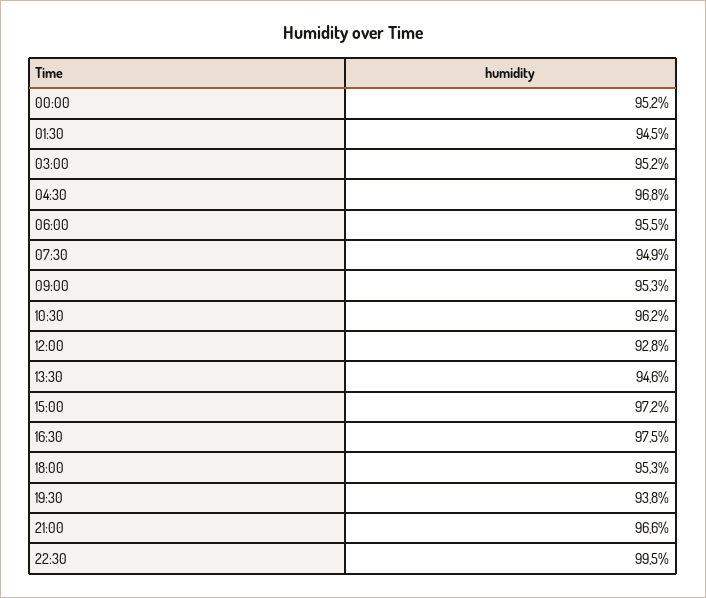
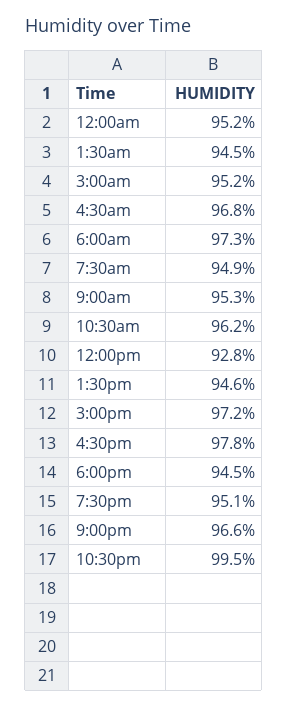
  {
    "00:00": 95.2,
    "01:30": 94.5,
    "03:00": 95.2,
    "04:30": 96.8,
-   "06:00": 95.5,
+   "06:00": 97.3,
    "07:30": 94.9,
    "09:00": 95.3,
    "10:30": 96.2,
    "12:00": 92.8,
    "13:30": 94.6,
    "15:00": 97.2,
-   "16:30": 97.5,
+   "16:30": 97.8,
-   "18:00": 95.3,
+   "18:00": 94.5,
-   "19:30": 93.8,
+   "19:30": 95.1,
    "21:00": 96.6,
    "22:30": 99.5
  }

